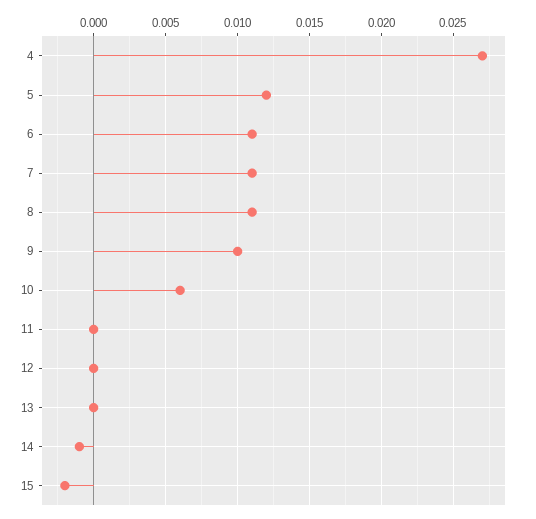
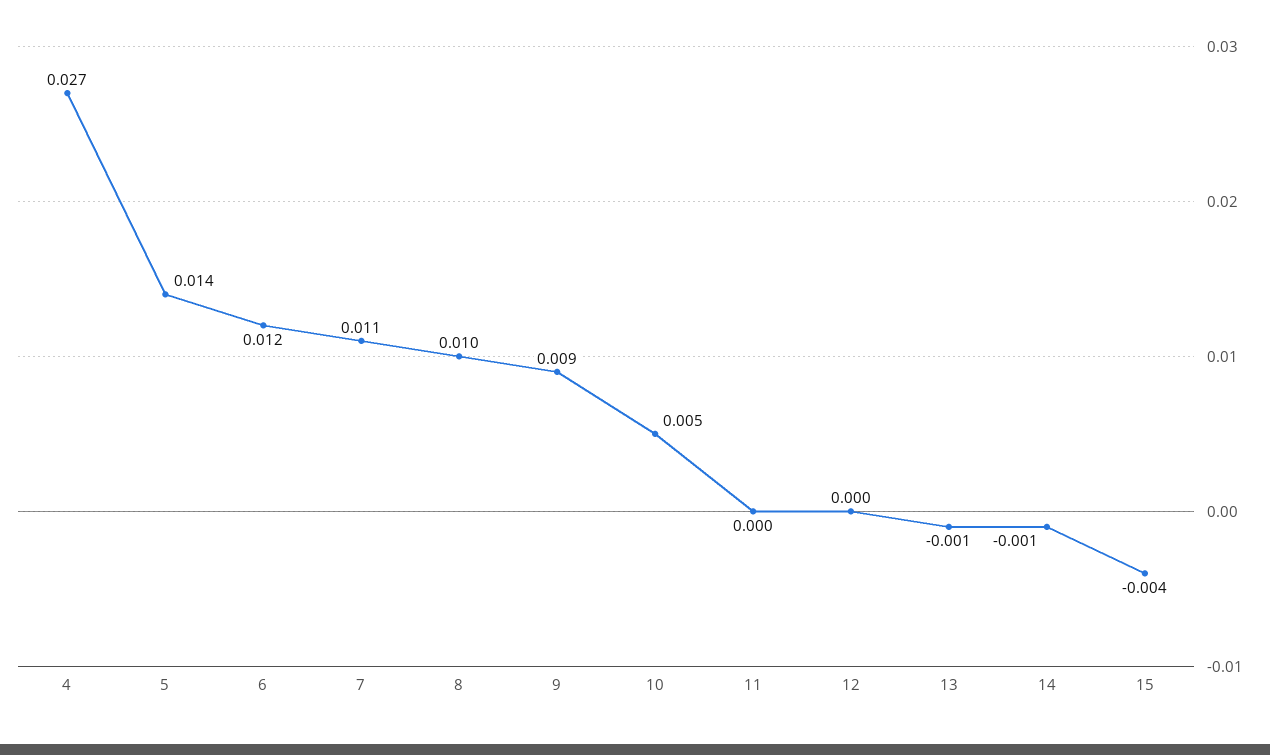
  {
    "4": 0.027,
-   "5": 0.012,
+   "5": 0.014,
-   "6": 0.011,
+   "6": 0.012,
    "7": 0.011,
-   "8": 0.011,
+   "8": 0.01,
-   "9": 0.01,
+   "9": 0.009,
-   "10": 0.006,
+   "10": 0.005,
    "11": 0,
    "12": 0,
-   "13": 0,
+   "13": -0.001,
    "14": -0.001,
-   "15": -0.002
+   "15": -0.004
  }

